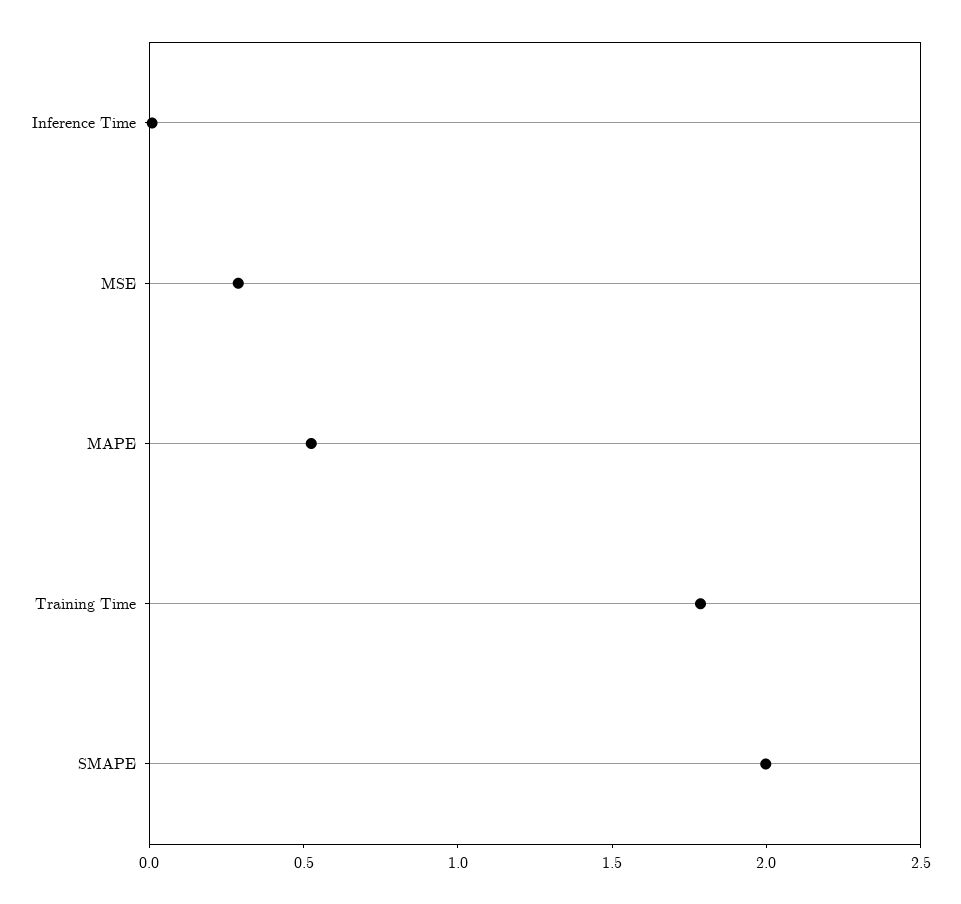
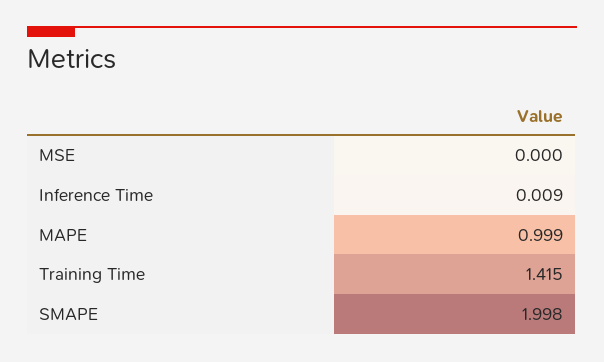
  {
    "Inference Time": 0.009,
-   "MSE": 0.3,
+   "MSE": 0,
-   "MAPE": 0.5,
+   "MAPE": 0.999,
-   "Training Time": 1.8,
+   "Training Time": 1.415,
    "SMAPE": 1.998
  }

